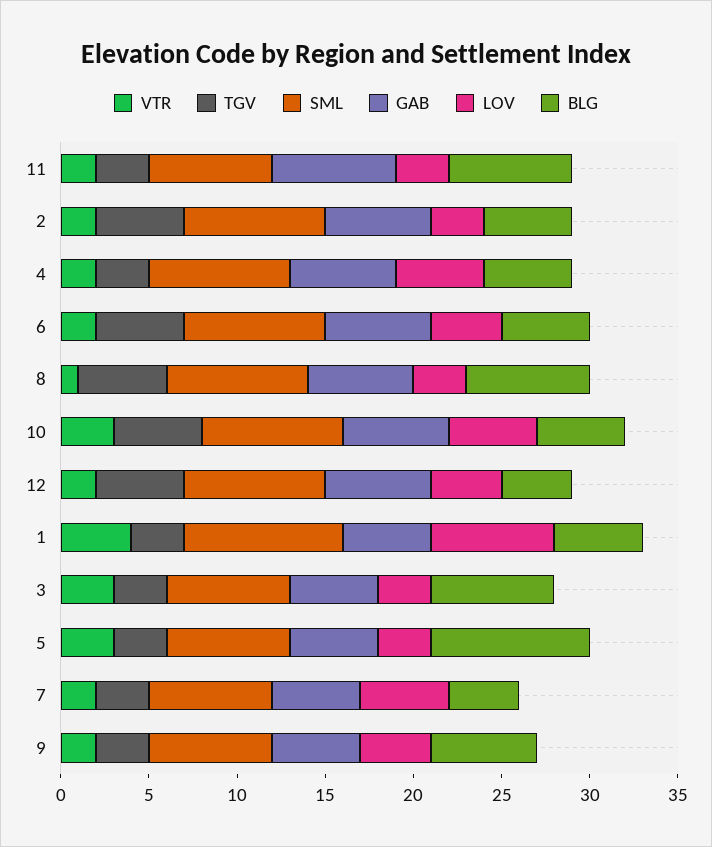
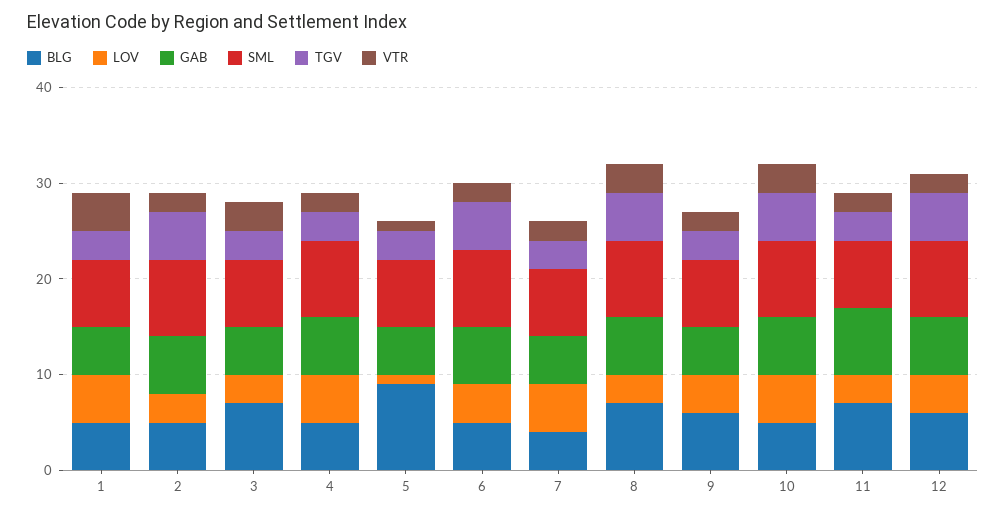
  {
    "VTR": {
      "11": 2,
      "2": 2,
      "4": 2,
      "6": 2,
-     "8": 1,
+     "8": 3,
      "10": 3,
      "12": 2,
      "1": 4,
      "3": 3,
-     "5": 3,
+     "5": 1,
      "7": 2,
      "9": 2
    },
    "TGV": {
      "11": 3,
      "2": 5,
      "4": 3,
      "6": 5,
      "8": 5,
      "10": 5,
      "12": 5,
      "1": 3,
      "3": 3,
      "5": 3,
      "7": 3,
      "9": 3
    },
    "SML": {
      "11": 7,
      "2": 8,
      "4": 8,
      "6": 8,
      "8": 8,
      "10": 8,
      "12": 8,
-     "1": 9,
+     "1": 7,
      "3": 7,
      "5": 7,
      "7": 7,
      "9": 7
    },
    "GAB": {
      "11": 7,
      "2": 6,
      "4": 6,
      "6": 6,
      "8": 6,
      "10": 6,
      "12": 6,
      "1": 5,
      "3": 5,
      "5": 5,
      "7": 5,
      "9": 5
    },
    "LOV": {
      "11": 3,
      "2": 3,
      "4": 5,
      "6": 4,
      "8": 3,
      "10": 5,
      "12": 4,
-     "1": 7,
+     "1": 5,
      "3": 3,
-     "5": 3,
+     "5": 1,
      "7": 5,
      "9": 4
    },
    "BLG": {
      "11": 7,
      "2": 5,
      "4": 5,
      "6": 5,
      "8": 7,
      "10": 5,
-     "12": 4,
+     "12": 6,
      "1": 5,
      "3": 7,
      "5": 9,
      "7": 4,
      "9": 6
    }
  }

